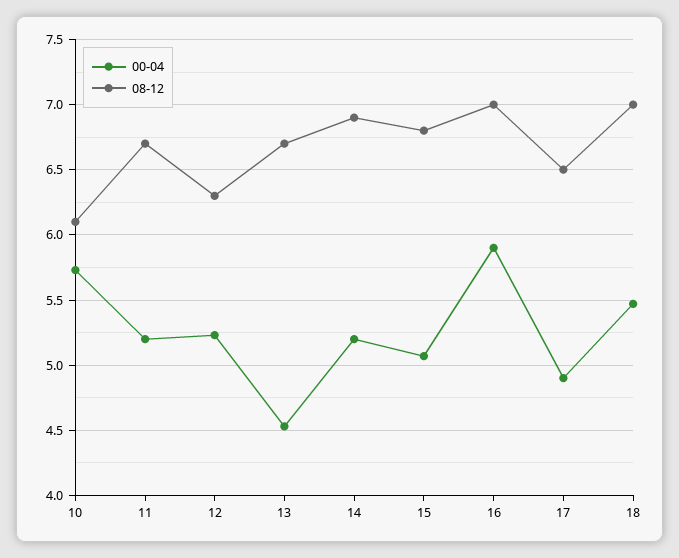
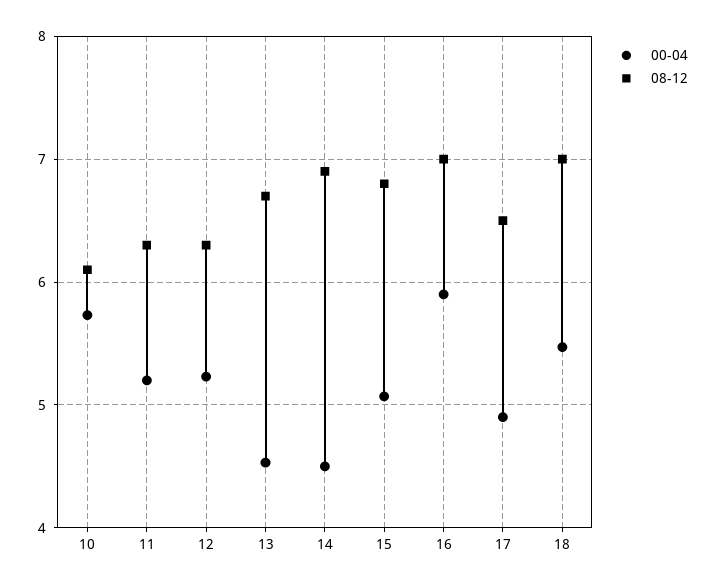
  {
    "00-04": {
      "10": 5.75,
      "11": 5.2,
      "12": 5.25,
      "13": 4.55,
-     "14": 5.2,
+     "14": 4.5,
      "15": 5.05,
      "16": 5.9,
      "17": 4.9,
      "18": 5.45
    },
    "08-12": {
      "10": 6.1,
-     "11": 6.7,
+     "11": 6.3,
      "12": 6.3,
      "13": 6.7,
      "14": 6.9,
      "15": 6.8,
      "16": 7,
      "17": 6.5,
      "18": 7
    }
  }

